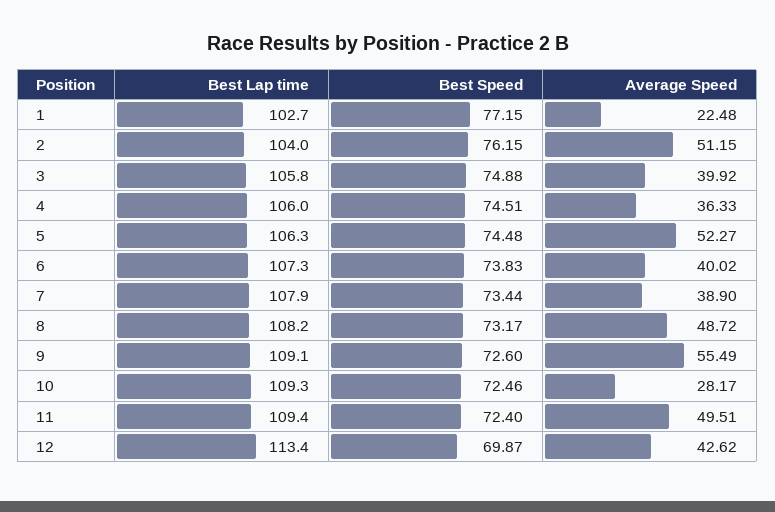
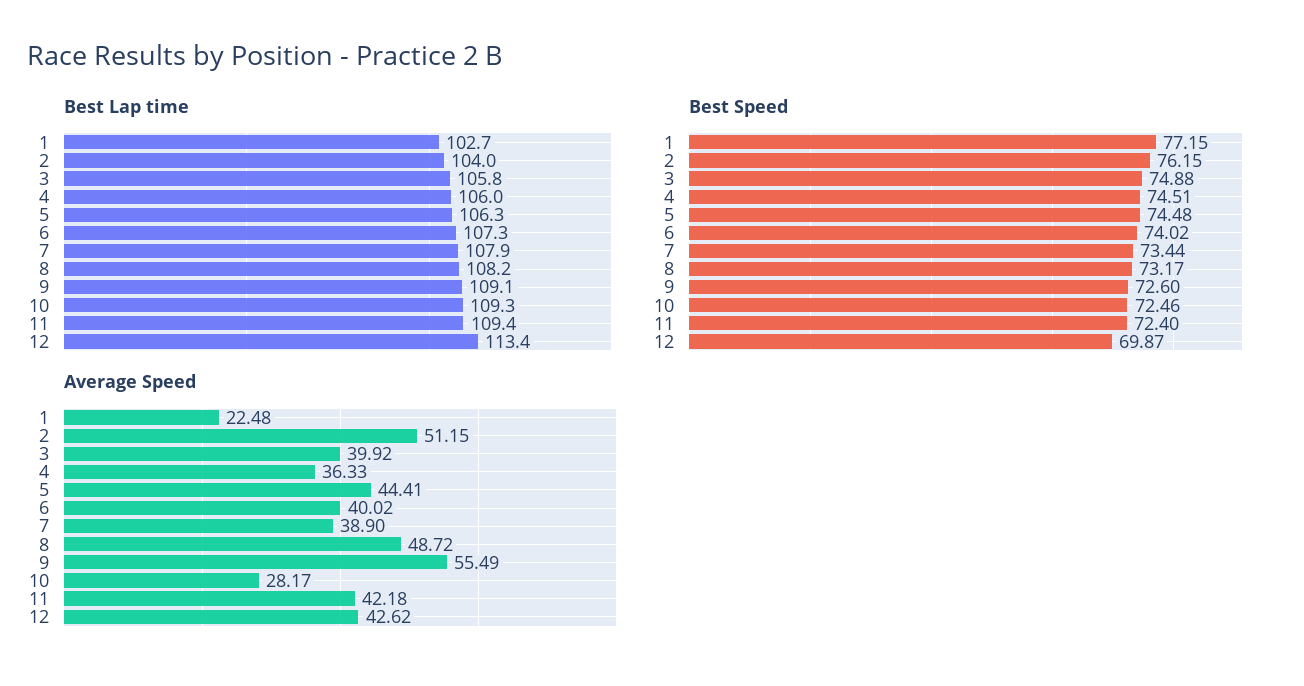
  {
    "Best Lap time": {
      "1": 102.7,
      "2": 104,
      "3": 105.8,
      "4": 106,
      "5": 106.3,
      "6": 107.3,
      "7": 107.9,
      "8": 108.2,
      "9": 109.1,
      "10": 109.3,
      "11": 109.4,
      "12": 113.4
    },
    "Best Speed": {
      "1": 77.15,
      "2": 76.15,
      "3": 74.88,
      "4": 74.51,
      "5": 74.48,
-     "6": 73.83,
+     "6": 74.02,
      "7": 73.44,
      "8": 73.17,
      "9": 72.6,
      "10": 72.46,
      "11": 72.4,
      "12": 69.87
    },
    "Average Speed": {
      "1": 22.48,
      "2": 51.15,
      "3": 39.92,
      "4": 36.33,
-     "5": 52.27,
+     "5": 44.41,
      "6": 40.02,
      "7": 38.9,
      "8": 48.72,
      "9": 55.49,
      "10": 28.17,
-     "11": 49.51,
+     "11": 42.18,
      "12": 42.62
    }
  }

